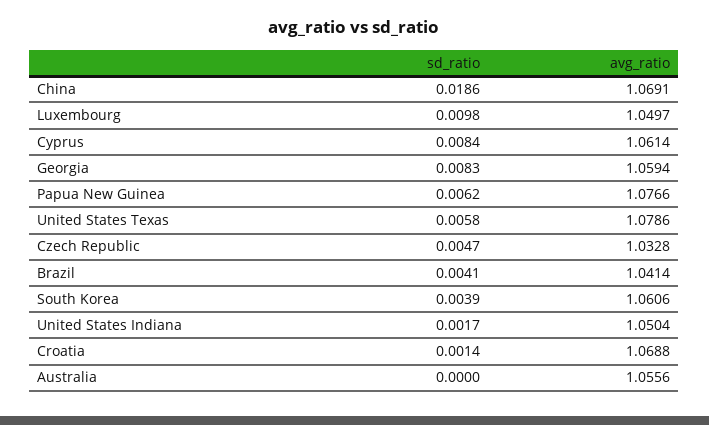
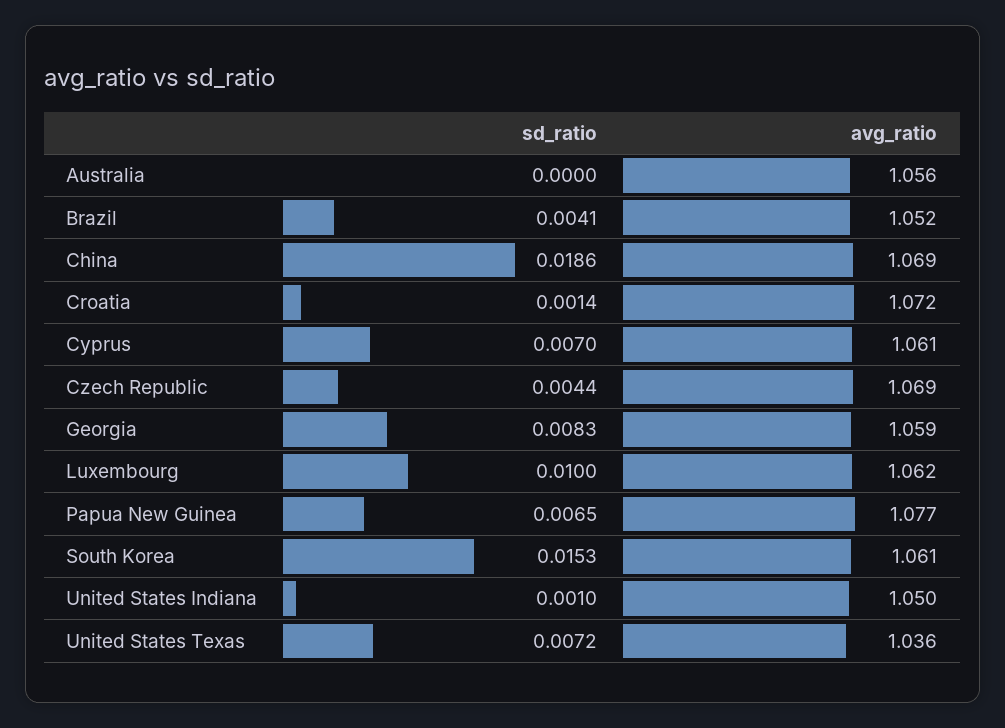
  {
    "sd_ratio": {
      "China": 0.0186,
-     "Luxembourg": 0.0098,
+     "Luxembourg": 0.01,
-     "Cyprus": 0.0084,
+     "Cyprus": 0.007,
      "Georgia": 0.0083,
-     "Papua New Guinea": 0.0062,
+     "Papua New Guinea": 0.0065,
-     "United States Texas": 0.0058,
+     "United States Texas": 0.0072,
-     "Czech Republic": 0.0047,
+     "Czech Republic": 0.0044,
      "Brazil": 0.0041,
-     "South Korea": 0.0039,
+     "South Korea": 0.0153,
-     "United States Indiana": 0.0017,
+     "United States Indiana": 0.001,
      "Croatia": 0.0014,
      "Australia": 0
    },
    "avg_ratio": {
      "China": 1.0691,
-     "Luxembourg": 1.0497,
+     "Luxembourg": 1.062,
      "Cyprus": 1.0614,
      "Georgia": 1.0594,
      "Papua New Guinea": 1.0766,
-     "United States Texas": 1.0786,
+     "United States Texas": 1.036,
-     "Czech Republic": 1.0328,
+     "Czech Republic": 1.069,
-     "Brazil": 1.0414,
+     "Brazil": 1.052,
      "South Korea": 1.0606,
      "United States Indiana": 1.0504,
-     "Croatia": 1.0688,
+     "Croatia": 1.072,
      "Australia": 1.0556
    }
  }

